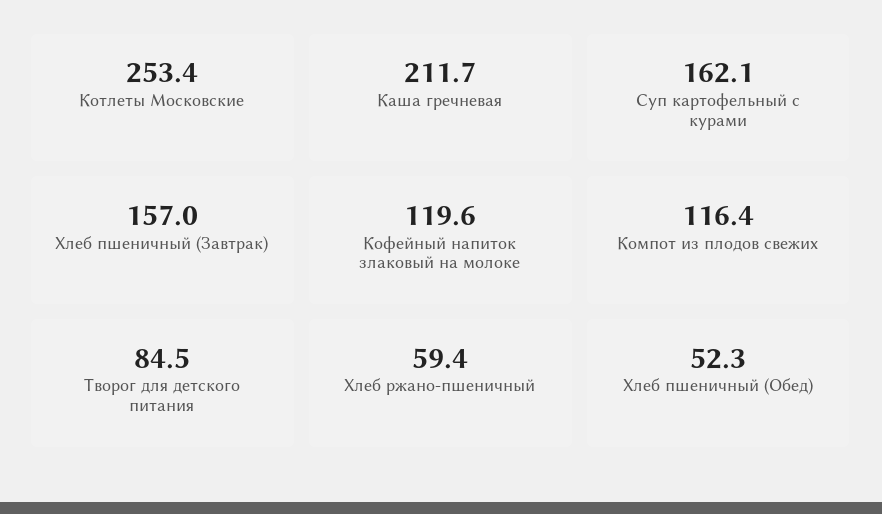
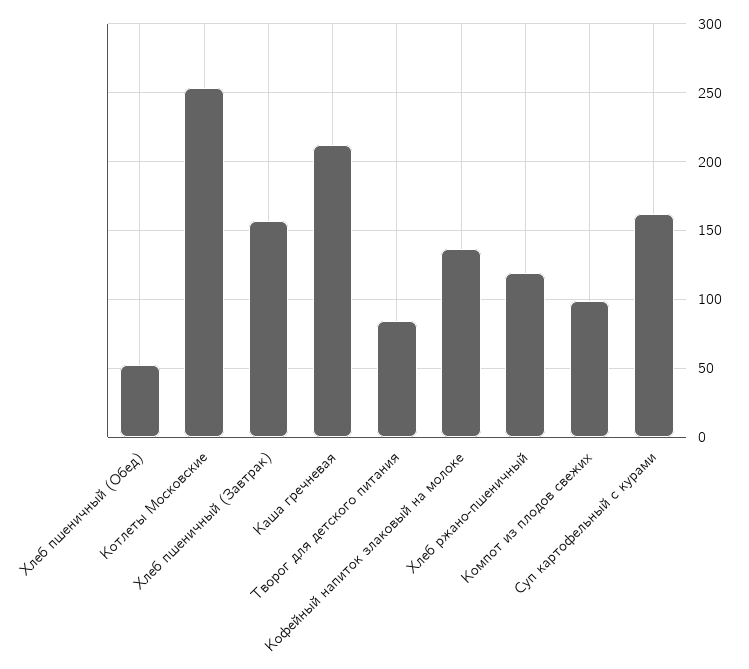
  {
    "Котлеты Московские": 253.4,
    "Каша гречневая": 211.7,
    "Суп картофельный с курами": 162.1,
    "Хлеб пшеничный (Завтрак)": 157,
-   "Кофейный напиток злаковый на молоке": 119.6,
+   "Кофейный напиток злаковый на молоке": 135,
-   "Компот из плодов свежих": 116.4,
+   "Компот из плодов свежих": 100,
    "Творог для детского питания": 84.5,
-   "Хлеб ржано-пшеничный": 59.4,
+   "Хлеб ржано-пшеничный": 120,
    "Хлеб пшеничный (Обед)": 52.3
  }

